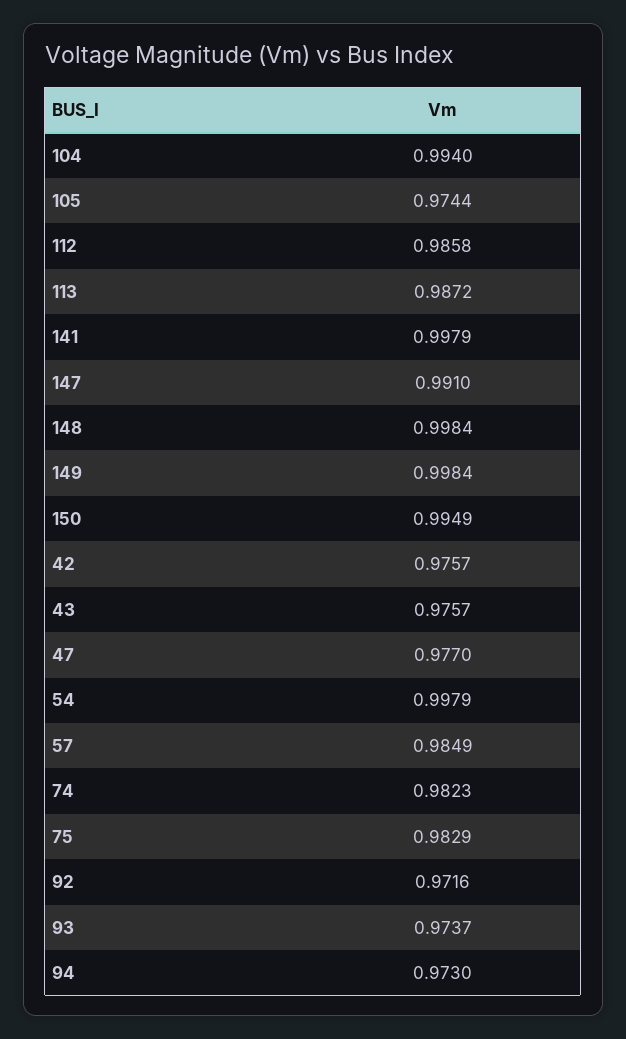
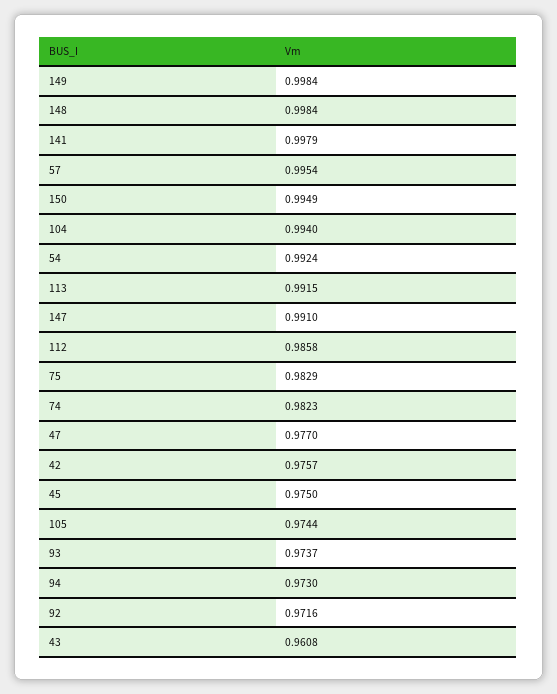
  {
    "104": 0.994,
    "105": 0.9744,
    "112": 0.9858,
-   "113": 0.9872,
+   "113": 0.9915,
    "141": 0.9979,
    "147": 0.991,
    "148": 0.9984,
    "149": 0.9984,
    "150": 0.9949,
    "42": 0.9757,
-   "43": 0.9757,
+   "43": 0.9608,
    "47": 0.977,
-   "54": 0.9979,
+   "54": 0.9924,
-   "57": 0.9849,
+   "57": 0.9954,
    "74": 0.9823,
    "75": 0.9829,
    "92": 0.9716,
    "93": 0.9737,
-   "94": 0.973
+   "94": 0.973,
+   "45": 0.975
  }

